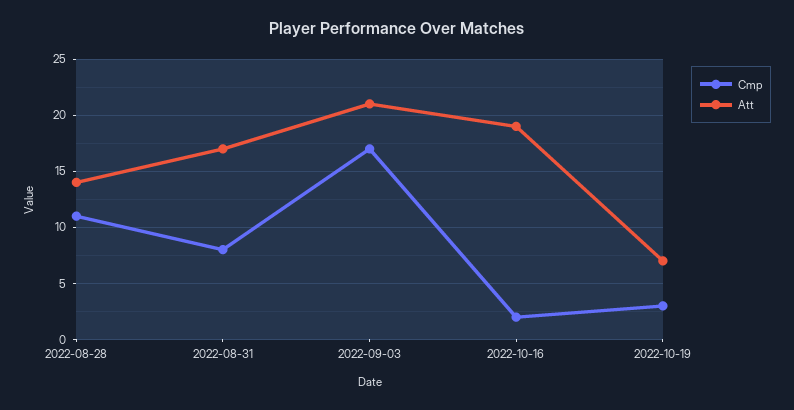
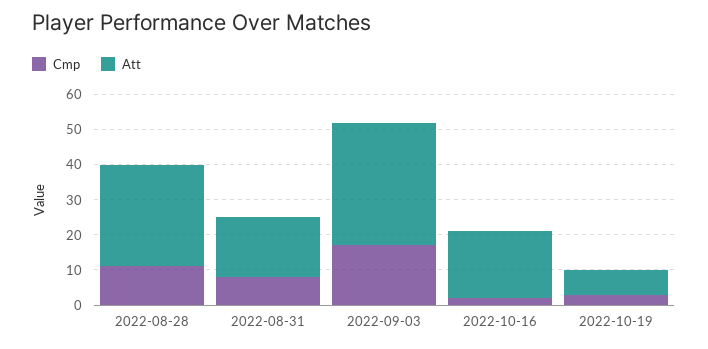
  {
    "Cmp": {
      "2022-08-28": 11,
      "2022-08-31": 8,
      "2022-09-03": 17,
      "2022-10-16": 2,
      "2022-10-19": 3
    },
    "Att": {
-     "2022-08-28": 14,
+     "2022-08-28": 30,
      "2022-08-31": 17,
-     "2022-09-03": 21,
+     "2022-09-03": 35,
      "2022-10-16": 19,
      "2022-10-19": 7
    }
  }

